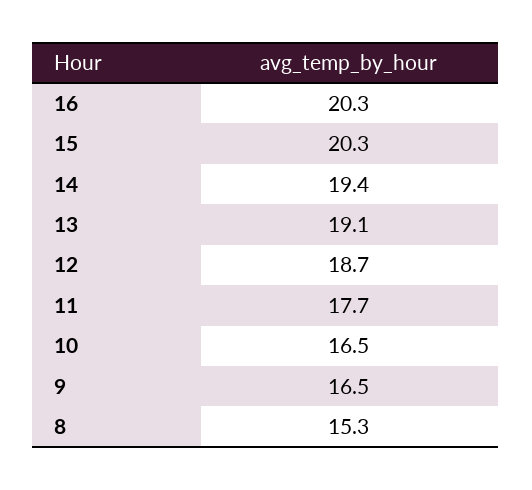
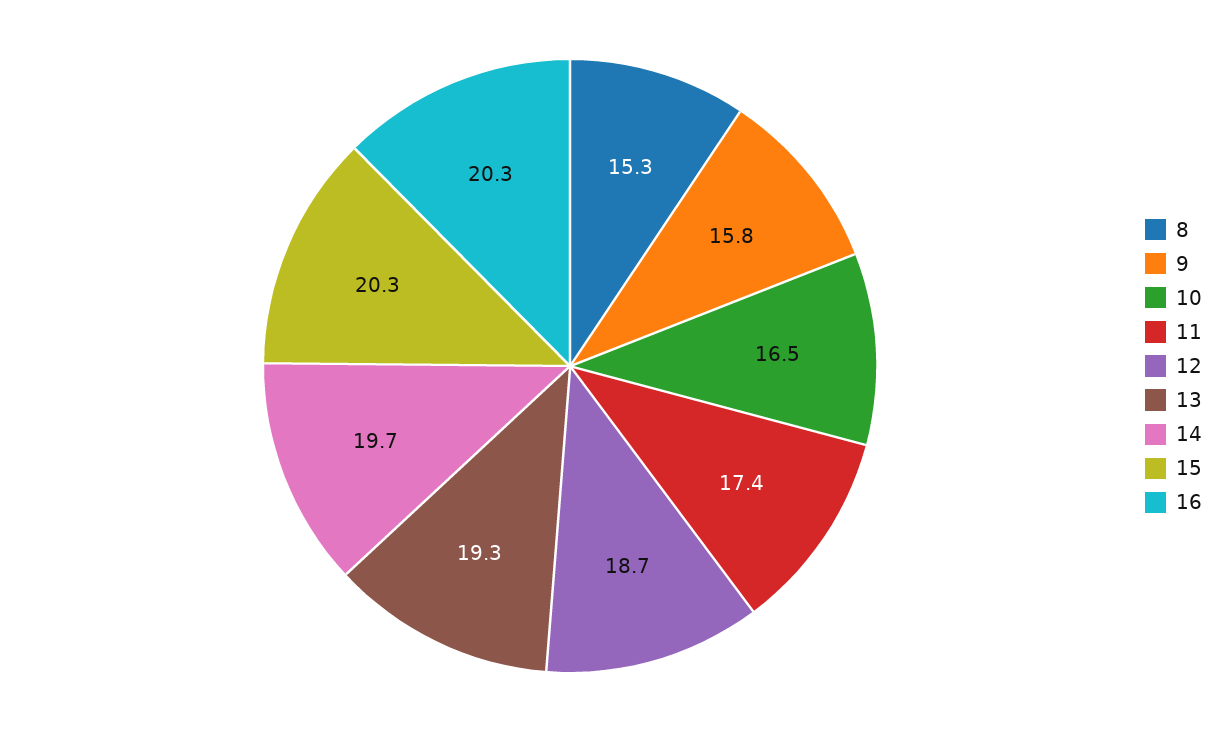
  {
    "16": 20.3,
    "15": 20.3,
-   "14": 19.4,
+   "14": 19.7,
-   "13": 19.1,
+   "13": 19.3,
    "12": 18.7,
-   "11": 17.7,
+   "11": 17.4,
    "10": 16.5,
-   "9": 16.5,
+   "9": 15.8,
    "8": 15.3
  }

